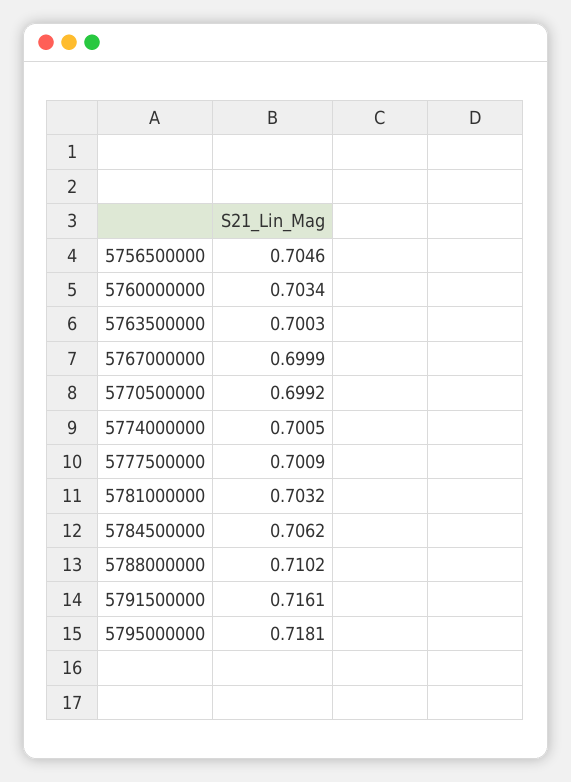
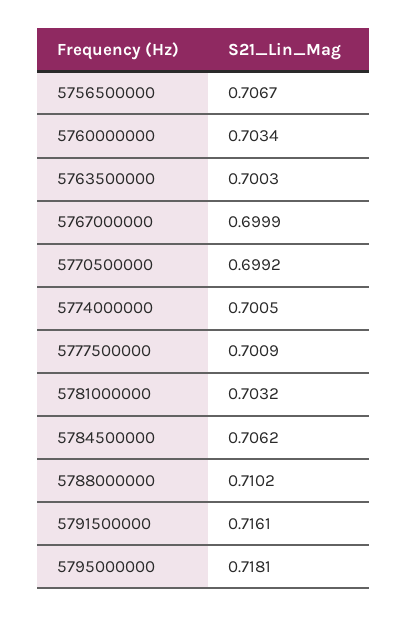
  {
-   "5756500000": 0.7046,
+   "5756500000": 0.7067,
    "5760000000": 0.7034,
    "5763500000": 0.7003,
    "5767000000": 0.6999,
    "5770500000": 0.6992,
    "5774000000": 0.7005,
    "5777500000": 0.7009,
    "5781000000": 0.7032,
    "5784500000": 0.7062,
    "5788000000": 0.7102,
    "5791500000": 0.7161,
    "5795000000": 0.7181
  }

